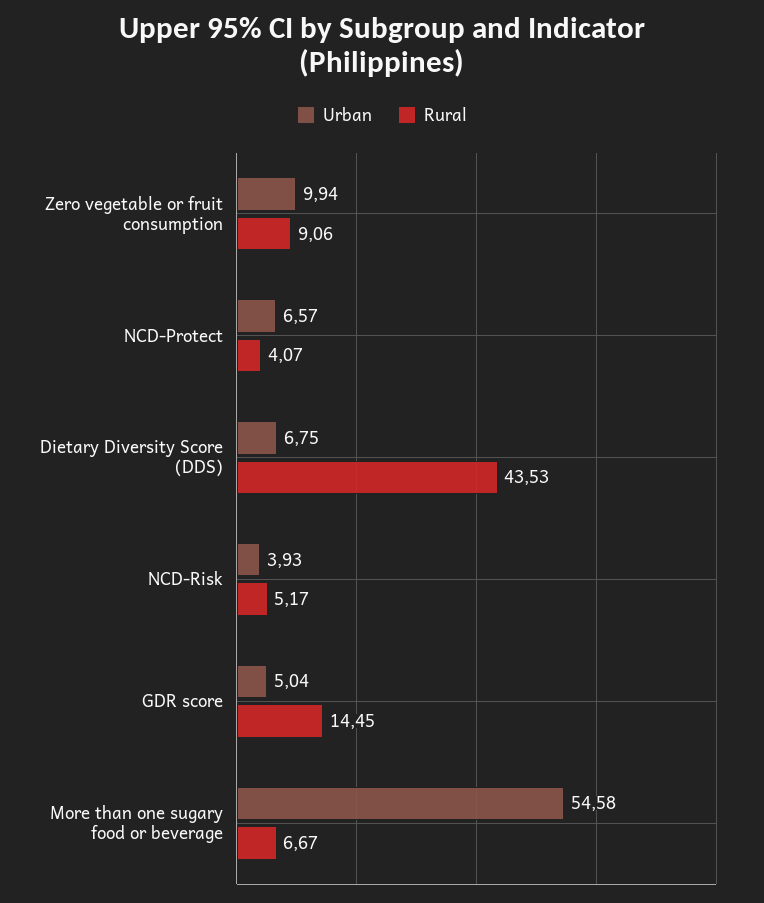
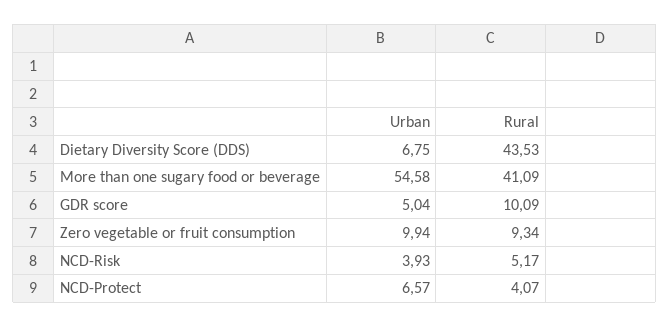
  {
    "Urban": {
      "Zero vegetable or fruit consumption": 9.94,
      "NCD-Protect": 6.57,
      "Dietary Diversity Score (DDS)": 6.75,
      "NCD-Risk": 3.93,
      "GDR score": 5.04,
      "More than one sugary food or beverage": 54.58
    },
    "Rural": {
-     "Zero vegetable or fruit consumption": 9.06,
+     "Zero vegetable or fruit consumption": 9.34,
      "NCD-Protect": 4.07,
      "Dietary Diversity Score (DDS)": 43.53,
      "NCD-Risk": 5.17,
-     "GDR score": 14.45,
+     "GDR score": 10.09,
-     "More than one sugary food or beverage": 6.67
+     "More than one sugary food or beverage": 41.09
    }
  }

